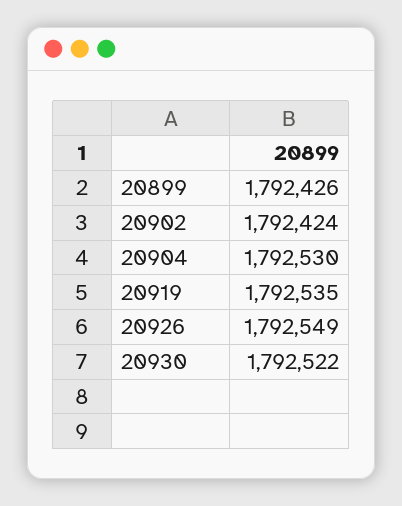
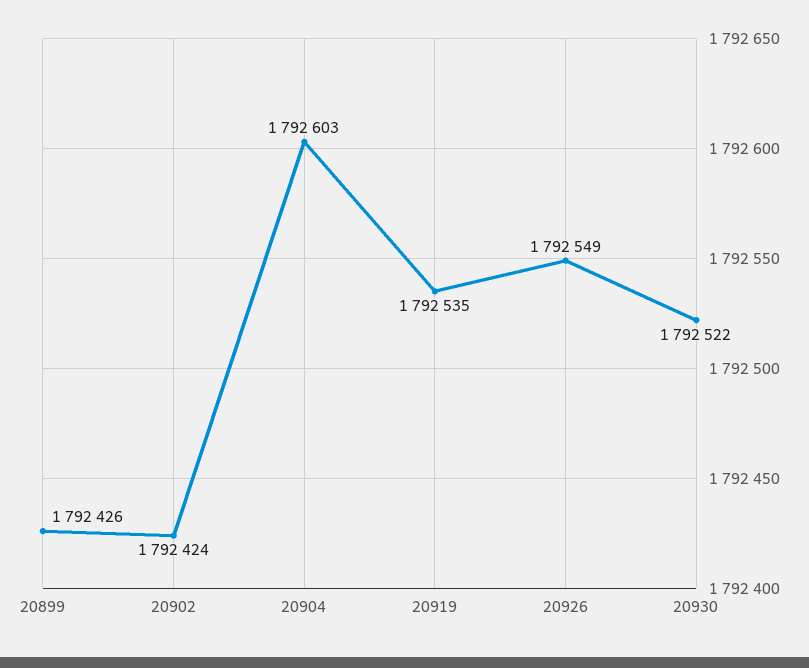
  {
    "20899": 1792426,
    "20902": 1792424,
-   "20904": 1792530,
+   "20904": 1792603,
    "20919": 1792535,
    "20926": 1792549,
    "20930": 1792522
  }

